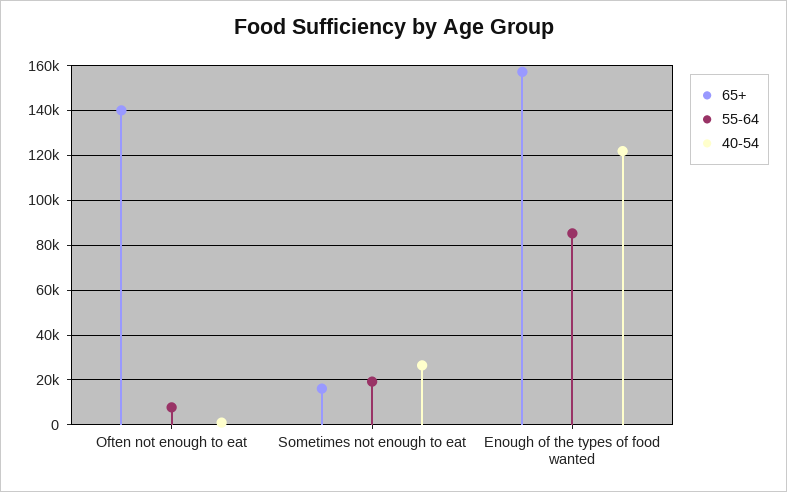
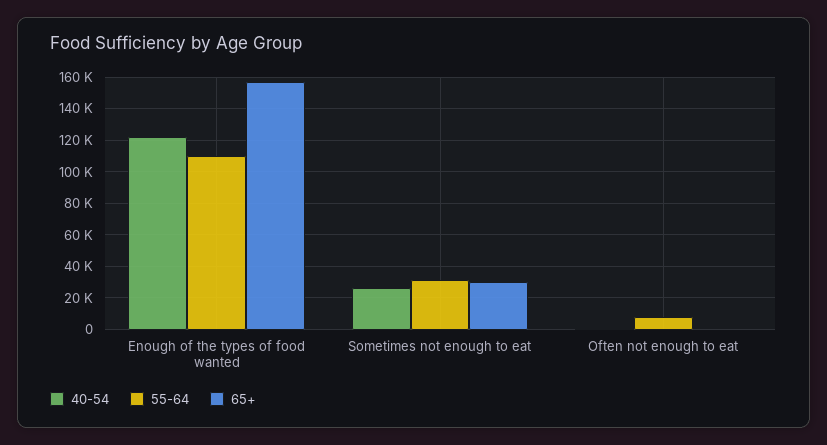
  {
    "65+": {
-     "Often not enough to eat": 140000,
+     "Often not enough to eat": 0,
-     "Sometimes not enough to eat": 15000,
+     "Sometimes not enough to eat": 30000,
      "Enough of the types of food wanted": 155000
    },
    "55-64": {
      "Often not enough to eat": 10000,
-     "Sometimes not enough to eat": 20000,
+     "Sometimes not enough to eat": 30000,
-     "Enough of the types of food wanted": 85000
+     "Enough of the types of food wanted": 110000
    },
    "40-54": {
      "Often not enough to eat": 0,
      "Sometimes not enough to eat": 25000,
      "Enough of the types of food wanted": 120000
    }
  }

